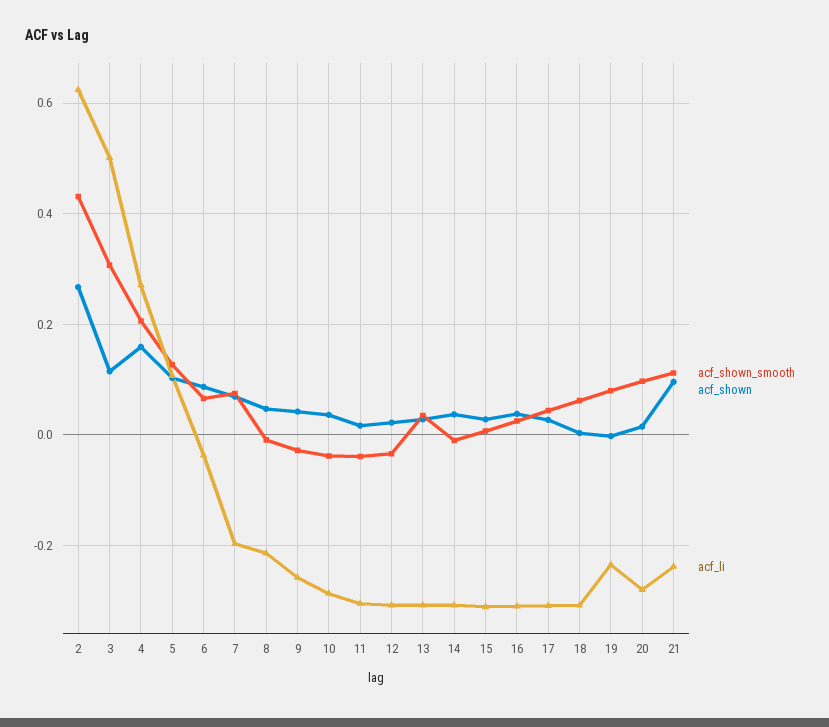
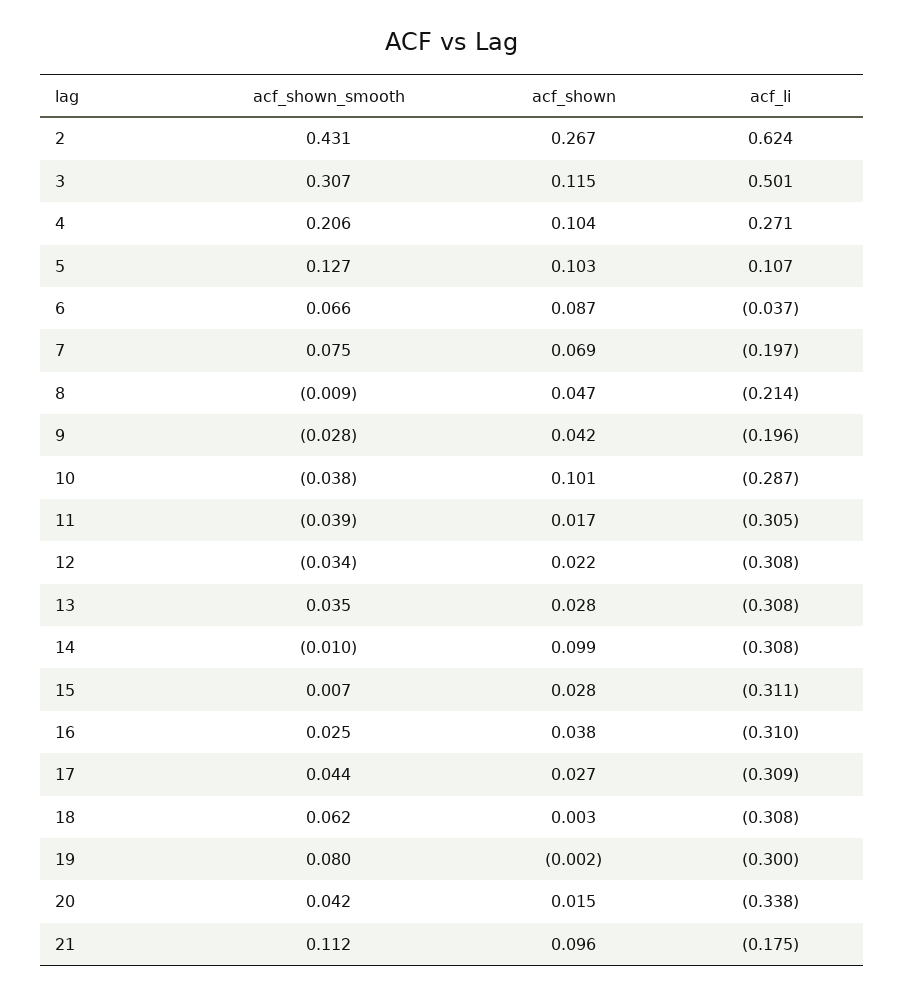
  {
    "acf_shown_smooth": {
      "2": 0.431,
      "3": 0.307,
      "4": 0.206,
      "5": 0.127,
      "6": 0.066,
      "7": 0.075,
      "8": -0.009,
      "9": -0.028,
      "10": -0.038,
      "11": -0.039,
      "12": -0.034,
      "13": 0.035,
      "14": -0.01,
      "15": 0.007,
      "16": 0.025,
      "17": 0.044,
      "18": 0.062,
      "19": 0.08,
-     "20": 0.1,
+     "20": 0.042,
      "21": 0.112
    },
    "acf_shown": {
      "2": 0.267,
      "3": 0.115,
-     "4": 0.16,
+     "4": 0.104,
      "5": 0.103,
      "6": 0.087,
      "7": 0.069,
      "8": 0.047,
      "9": 0.042,
-     "10": 0.04,
+     "10": 0.101,
      "11": 0.017,
      "12": 0.022,
      "13": 0.028,
-     "14": 0.04,
+     "14": 0.099,
      "15": 0.028,
      "16": 0.038,
      "17": 0.027,
      "18": 0.003,
      "19": -0.002,
      "20": 0.015,
      "21": 0.096
    },
    "acf_li": {
      "2": 0.624,
      "3": 0.501,
      "4": 0.271,
      "5": 0.107,
      "6": -0.037,
      "7": -0.197,
      "8": -0.214,
-     "9": -0.26,
+     "9": -0.196,
      "10": -0.287,
      "11": -0.305,
      "12": -0.308,
      "13": -0.308,
      "14": -0.308,
      "15": -0.311,
      "16": -0.31,
      "17": -0.309,
      "18": -0.308,
-     "19": -0.24,
+     "19": -0.3,
-     "20": -0.28,
+     "20": -0.338,
-     "21": -0.24
+     "21": -0.175
    }
  }

